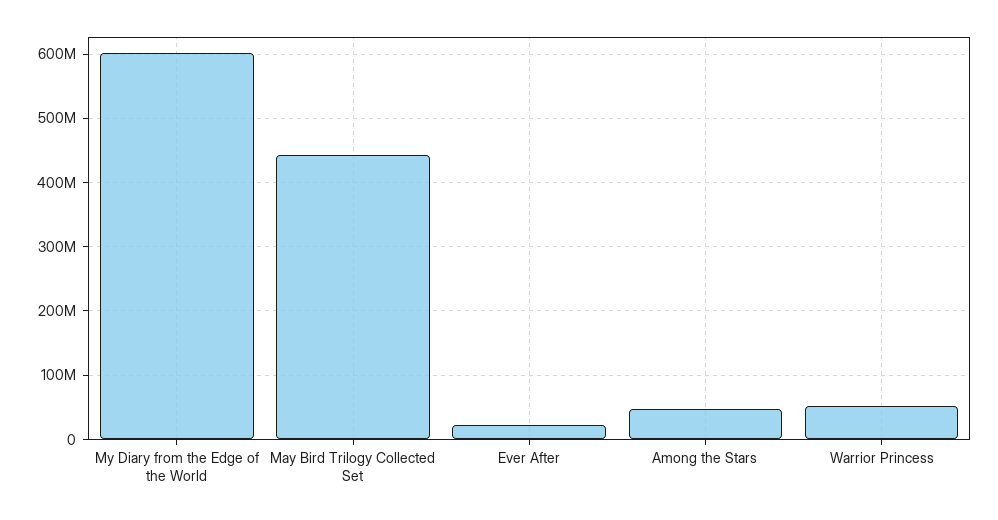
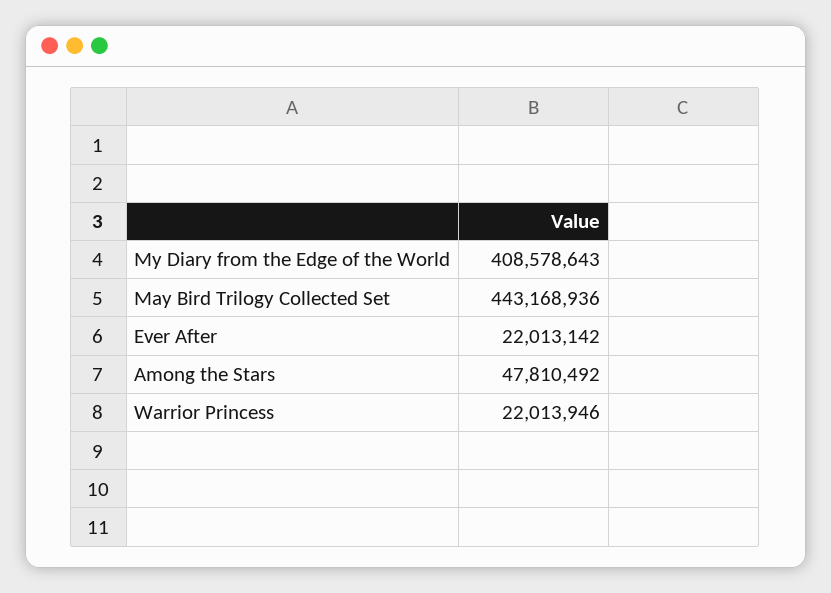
  {
-   "My Diary from the Edge of the World": 600000000,
+   "My Diary from the Edge of the World": 408578643,
    "May Bird Trilogy Collected Set": 443168936,
    "Ever After": 22013142,
    "Among the Stars": 47810492,
-   "Warrior Princess": 50000000
+   "Warrior Princess": 22013946
  }

